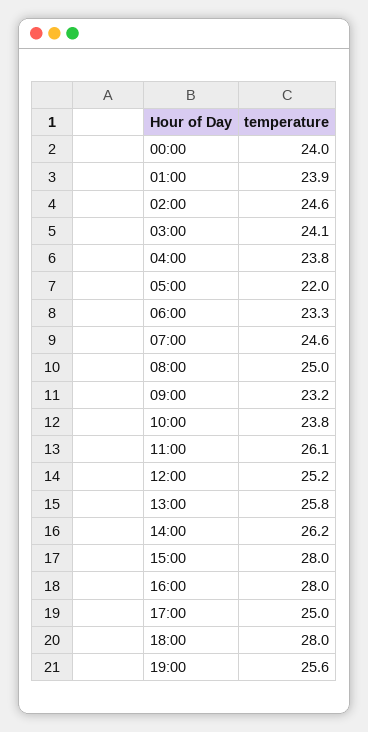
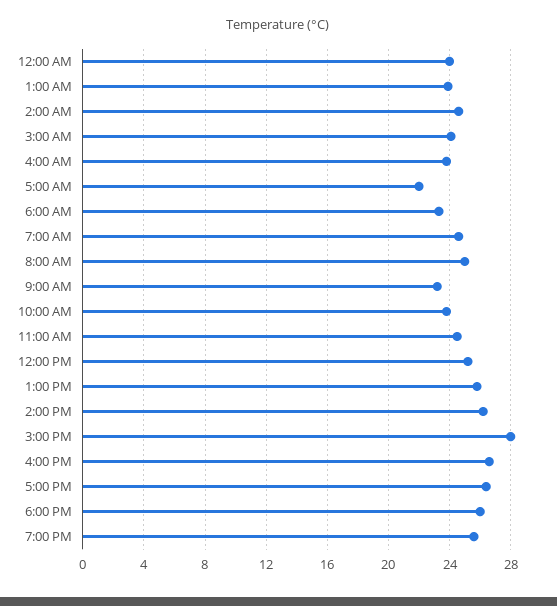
  {
    "00:00": 24,
    "01:00": 23.9,
    "02:00": 24.6,
    "03:00": 24.1,
    "04:00": 23.8,
    "05:00": 22,
    "06:00": 23.3,
    "07:00": 24.6,
    "08:00": 25,
    "09:00": 23.2,
    "10:00": 23.8,
-   "11:00": 26.1,
+   "11:00": 24.5,
    "12:00": 25.2,
    "13:00": 25.8,
    "14:00": 26.2,
    "15:00": 28,
-   "16:00": 28,
+   "16:00": 26.5,
-   "17:00": 25,
+   "17:00": 26.5,
-   "18:00": 28,
+   "18:00": 26,
    "19:00": 25.6
  }

